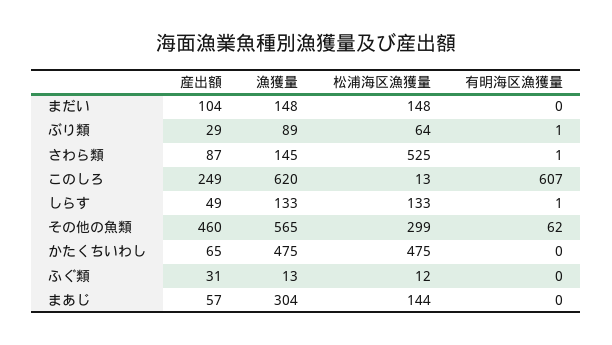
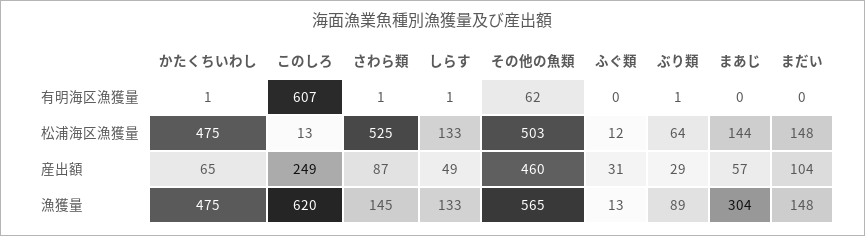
  {
    "産出額": {
      "まだい": 104,
      "ぶり類": 29,
      "さわら類": 87,
      "このしろ": 249,
      "しらす": 49,
      "その他の魚類": 460,
      "かたくちいわし": 65,
      "ふぐ類": 31,
      "まあじ": 57
    },
    "漁獲量": {
      "まだい": 148,
      "ぶり類": 89,
      "さわら類": 145,
      "このしろ": 620,
      "しらす": 133,
      "その他の魚類": 565,
      "かたくちいわし": 475,
      "ふぐ類": 13,
      "まあじ": 304
    },
    "松浦海区漁獲量": {
      "まだい": 148,
      "ぶり類": 64,
      "さわら類": 525,
      "このしろ": 13,
      "しらす": 133,
-     "その他の魚類": 299,
+     "その他の魚類": 503,
      "かたくちいわし": 475,
      "ふぐ類": 12,
      "まあじ": 144
    },
    "有明海区漁獲量": {
      "まだい": 0,
      "ぶり類": 1,
      "さわら類": 1,
      "このしろ": 607,
      "しらす": 1,
      "その他の魚類": 62,
-     "かたくちいわし": 0,
+     "かたくちいわし": 1,
      "ふぐ類": 0,
      "まあじ": 0
    }
  }

